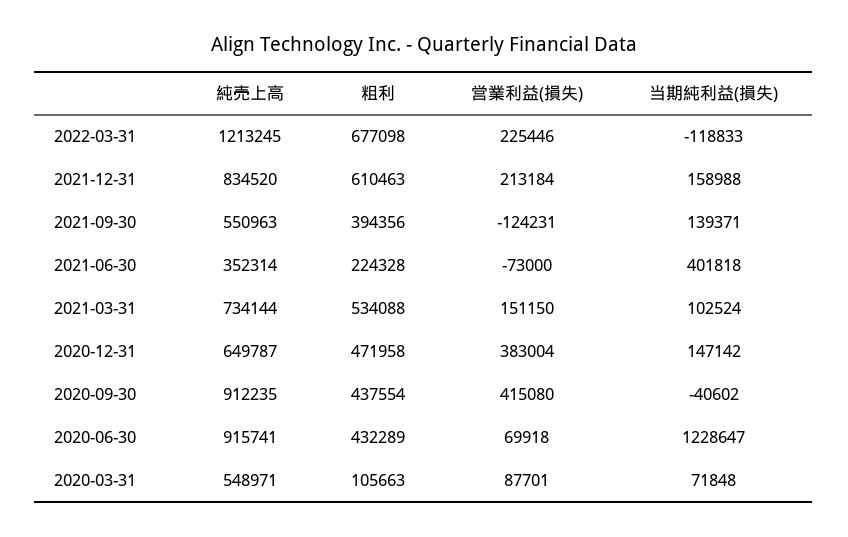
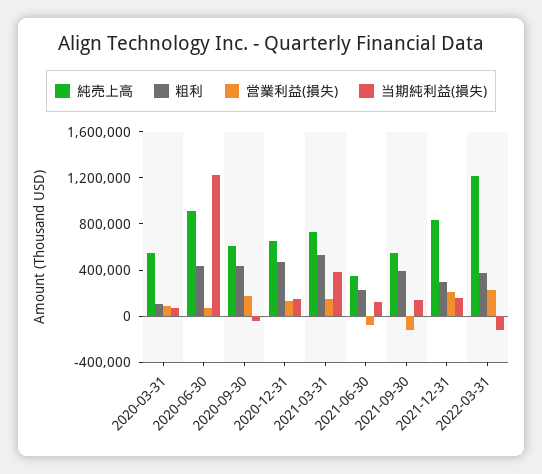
  {
    "純売上高": {
      "2022-03-31": 1213245,
      "2021-12-31": 834520,
      "2021-09-30": 550963,
      "2021-06-30": 352314,
      "2021-03-31": 734144,
      "2020-12-31": 649787,
-     "2020-09-30": 912235,
+     "2020-09-30": 600000,
      "2020-06-30": 915741,
      "2020-03-31": 548971
    },
    "粗利": {
-     "2022-03-31": 677098,
+     "2022-03-31": 400000,
-     "2021-12-31": 610463,
+     "2021-12-31": 300000,
      "2021-09-30": 394356,
      "2021-06-30": 224328,
      "2021-03-31": 534088,
      "2020-12-31": 471958,
      "2020-09-30": 437554,
      "2020-06-30": 432289,
      "2020-03-31": 105663
    },
    "営業利益(損失)": {
      "2022-03-31": 225446,
      "2021-12-31": 213184,
      "2021-09-30": -124231,
      "2021-06-30": -73000,
      "2021-03-31": 151150,
-     "2020-12-31": 383004,
+     "2020-12-31": 100000,
-     "2020-09-30": 415080,
+     "2020-09-30": 200000,
      "2020-06-30": 69918,
      "2020-03-31": 87701
    },
    "当期純利益(損失)": {
      "2022-03-31": -118833,
      "2021-12-31": 158988,
      "2021-09-30": 139371,
-     "2021-06-30": 401818,
+     "2021-06-30": 100000,
-     "2021-03-31": 102524,
+     "2021-03-31": 400000,
      "2020-12-31": 147142,
      "2020-09-30": -40602,
      "2020-06-30": 1228647,
      "2020-03-31": 71848
    }
  }

